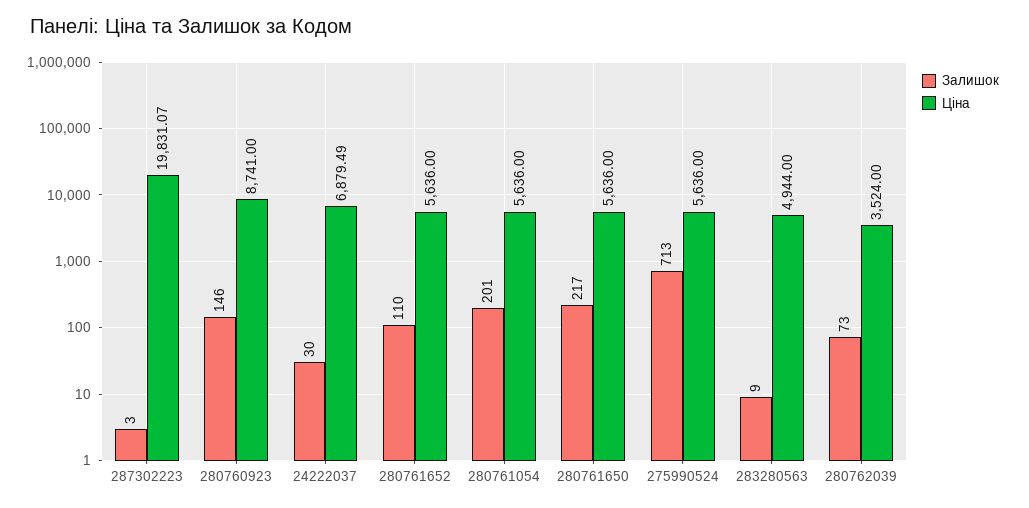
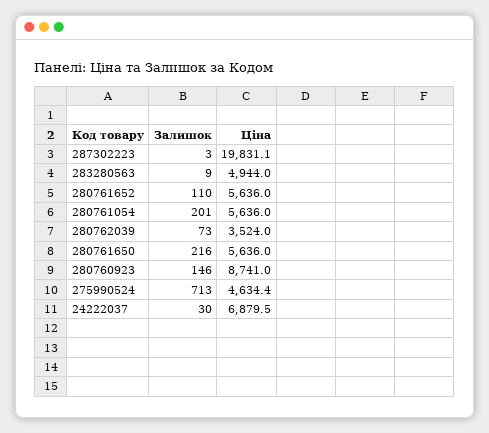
  {
    "Залишок": {
      "287302223": 3,
      "280760923": 146,
      "24222037": 30,
      "280761652": 110,
      "280761054": 201,
-     "280761650": 217,
+     "280761650": 216,
      "275990524": 713,
      "283280563": 9,
      "280762039": 73
    },
    "Ціна": {
      "287302223": 19831.07,
      "280760923": 8741,
      "24222037": 6879.49,
      "280761652": 5636,
      "280761054": 5636,
      "280761650": 5636,
-     "275990524": 5636,
+     "275990524": 4634.4,
      "283280563": 4944,
      "280762039": 3524
    }
  }

